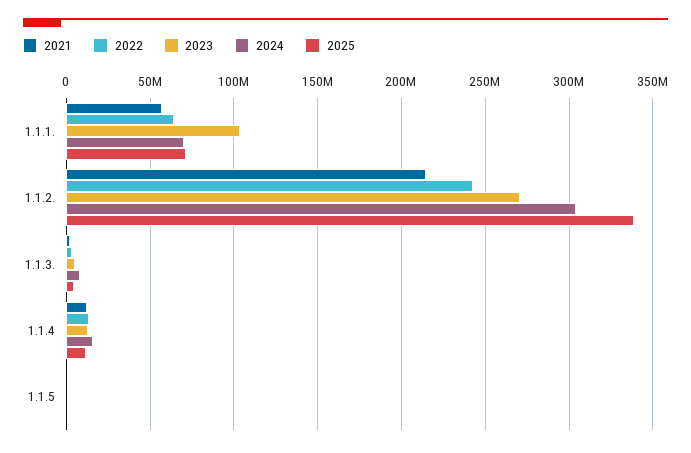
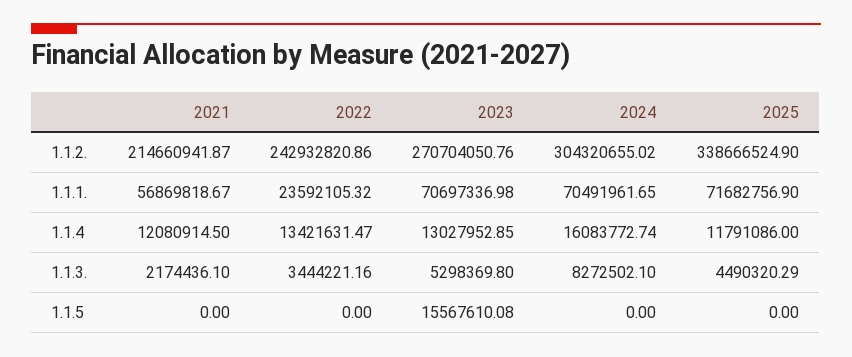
  {
    "2021": {
      "1.1.1.": 56869818.67,
      "1.1.2.": 214660941.87,
      "1.1.3.": 2174436.1,
      "1.1.4": 12080914.5,
      "1.1.5": 0
    },
    "2022": {
-     "1.1.1.": 65000000,
+     "1.1.1.": 23592105.32,
      "1.1.2.": 242932820.86,
      "1.1.3.": 3444221.16,
      "1.1.4": 13421631.47,
      "1.1.5": 0
    },
    "2023": {
-     "1.1.1.": 105000000,
+     "1.1.1.": 70697336.98,
      "1.1.2.": 270704050.76,
      "1.1.3.": 5298369.8,
      "1.1.4": 13027952.85,
-     "1.1.5": 0
+     "1.1.5": 15567610.08
    },
    "2024": {
      "1.1.1.": 70491961.65,
      "1.1.2.": 304320655.02,
      "1.1.3.": 8272502.1,
      "1.1.4": 16083772.74,
      "1.1.5": 0
    },
    "2025": {
      "1.1.1.": 71682756.9,
      "1.1.2.": 338666524.9,
      "1.1.3.": 4490320.29,
      "1.1.4": 11791086,
      "1.1.5": 0
    }
  }

